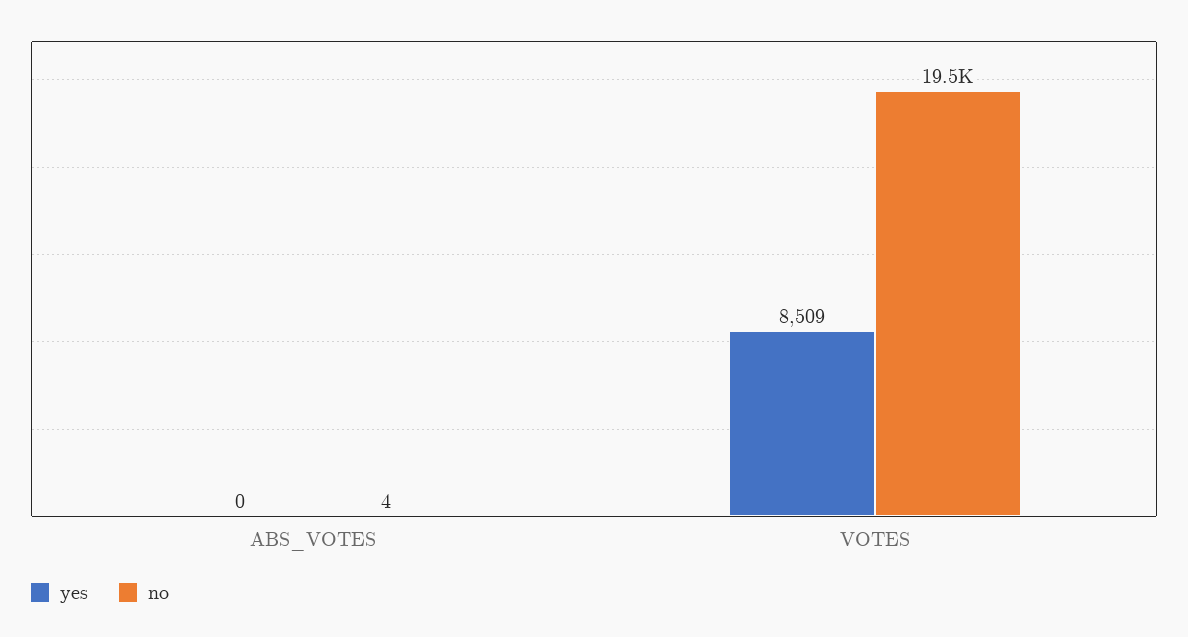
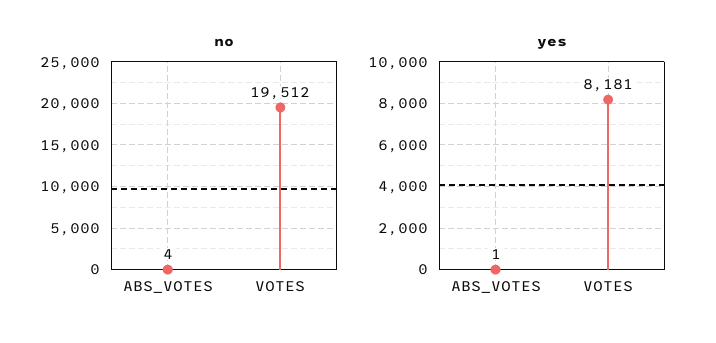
  {
    "yes": {
-     "ABS_VOTES": 0,
+     "ABS_VOTES": 1,
-     "VOTES": 8509
+     "VOTES": 8181
    },
    "no": {
      "ABS_VOTES": 4,
      "VOTES": 19512
    }
  }

